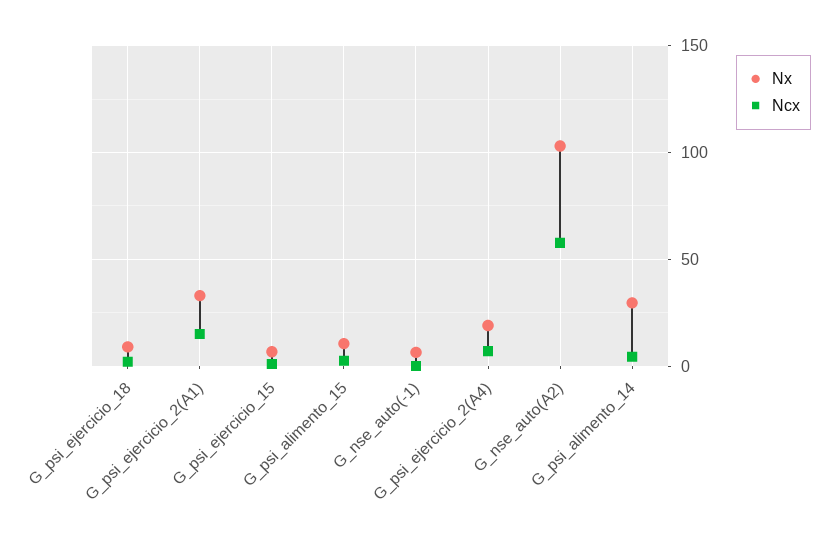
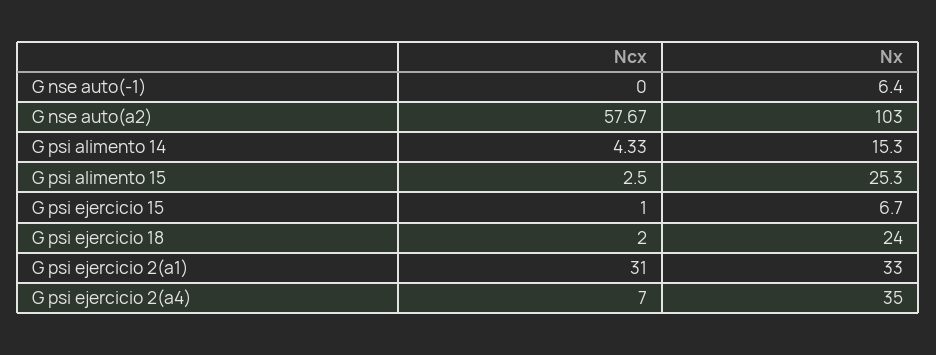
  {
    "Nx": {
-     "G_psi_ejercicio_18": 10,
+     "G_psi_ejercicio_18": 24,
      "G_psi_ejercicio_2(A1)": 33,
      "G_psi_ejercicio_15": 6.7,
-     "G_psi_alimento_15": 10,
+     "G_psi_alimento_15": 25.3,
      "G_nse_auto(-1)": 6.4,
-     "G_psi_ejercicio_2(A4)": 20,
+     "G_psi_ejercicio_2(A4)": 35,
      "G_nse_auto(A2)": 103,
-     "G_psi_alimento_14": 30
+     "G_psi_alimento_14": 15.3
    },
    "Ncx": {
      "G_psi_ejercicio_18": 2,
-     "G_psi_ejercicio_2(A1)": 15,
+     "G_psi_ejercicio_2(A1)": 31,
      "G_psi_ejercicio_15": 1,
      "G_psi_alimento_15": 2.5,
      "G_nse_auto(-1)": 0,
      "G_psi_ejercicio_2(A4)": 7,
      "G_nse_auto(A2)": 57.67,
      "G_psi_alimento_14": 4.33
    }
  }

